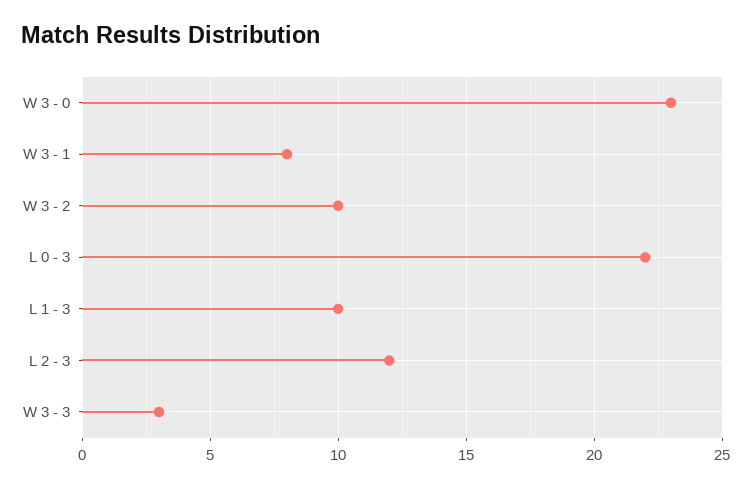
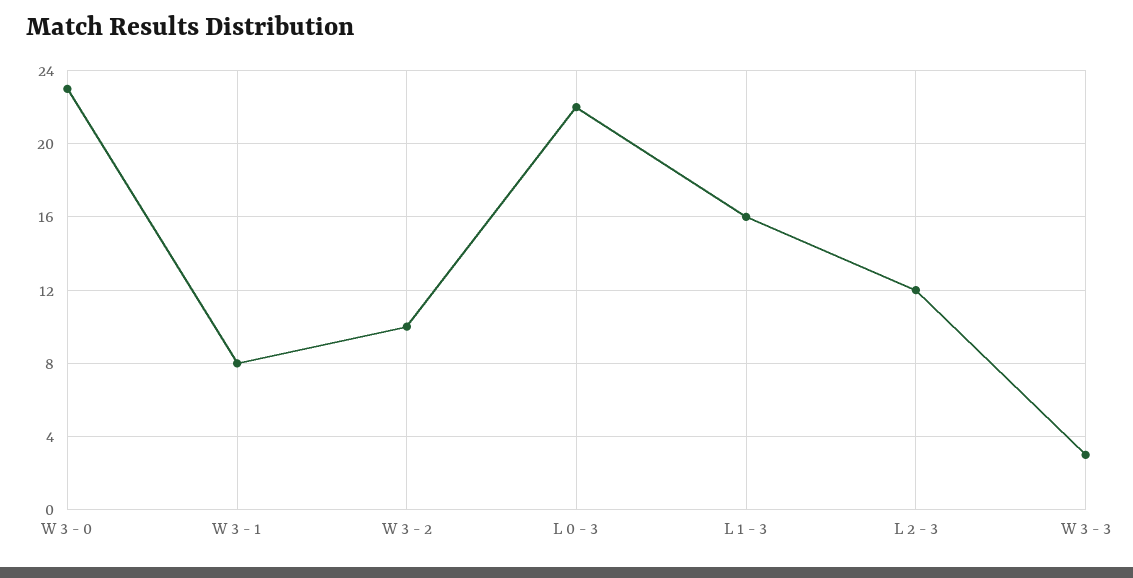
  {
    "W 3 - 0": 23,
    "W 3 - 1": 8,
    "W 3 - 2": 10,
    "L 0 - 3": 22,
-   "L 1 - 3": 10,
+   "L 1 - 3": 16,
    "L 2 - 3": 12,
    "W 3 - 3": 3
  }

